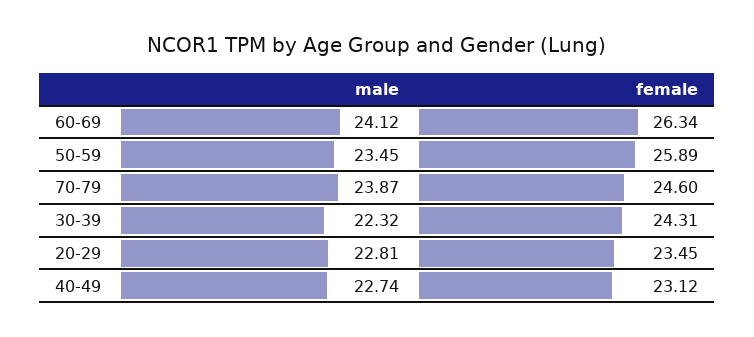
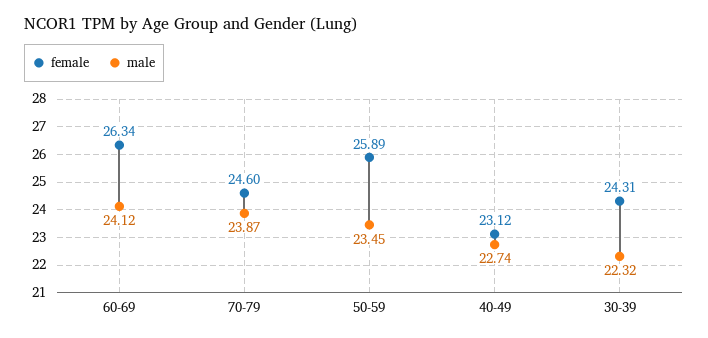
  {
    "male": {
      "60-69": 24.12,
      "50-59": 23.45,
      "70-79": 23.87,
      "30-39": 22.32,
-     "20-29": 22.81,
      "40-49": 22.74
    },
    "female": {
      "60-69": 26.34,
      "50-59": 25.89,
      "70-79": 24.6,
      "30-39": 24.31,
-     "20-29": 23.45,
      "40-49": 23.12
    }
  }

